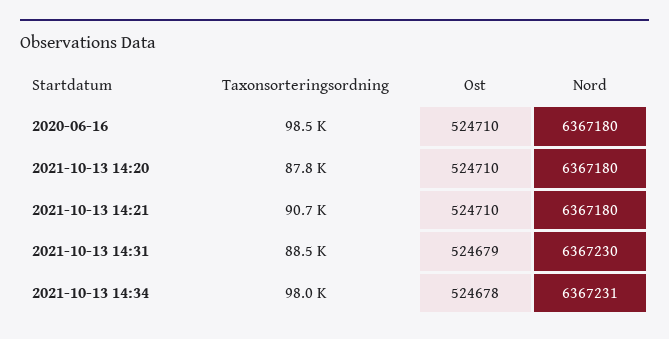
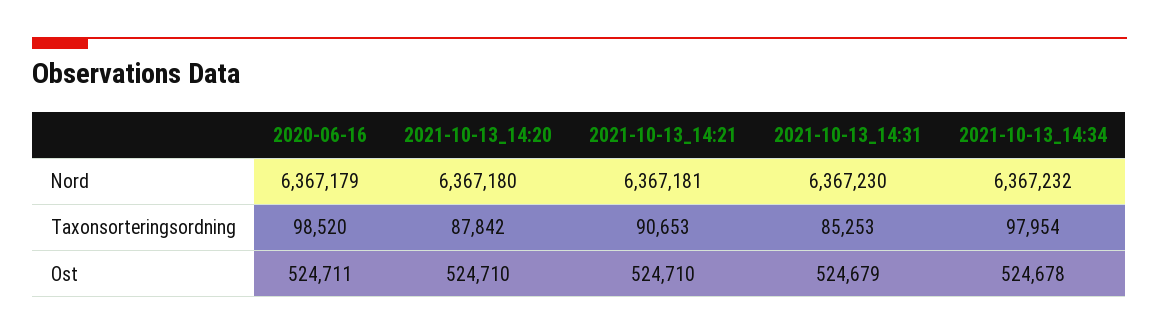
  {
    "Taxonsorteringsordning": {
      "2020-06-16": 98520,
      "2021-10-13 14:20": 87842,
      "2021-10-13 14:21": 90653,
-     "2021-10-13 14:31": 88500,
+     "2021-10-13 14:31": 85253,
      "2021-10-13 14:34": 97954
    },
    "Ost": {
-     "2020-06-16": 524710,
+     "2020-06-16": 524711,
      "2021-10-13 14:20": 524710,
      "2021-10-13 14:21": 524710,
      "2021-10-13 14:31": 524679,
      "2021-10-13 14:34": 524678
    },
    "Nord": {
-     "2020-06-16": 6367180,
+     "2020-06-16": 6367179,
      "2021-10-13 14:20": 6367180,
-     "2021-10-13 14:21": 6367180,
+     "2021-10-13 14:21": 6367181,
      "2021-10-13 14:31": 6367230,
-     "2021-10-13 14:34": 6367231
+     "2021-10-13 14:34": 6367232
    }
  }

